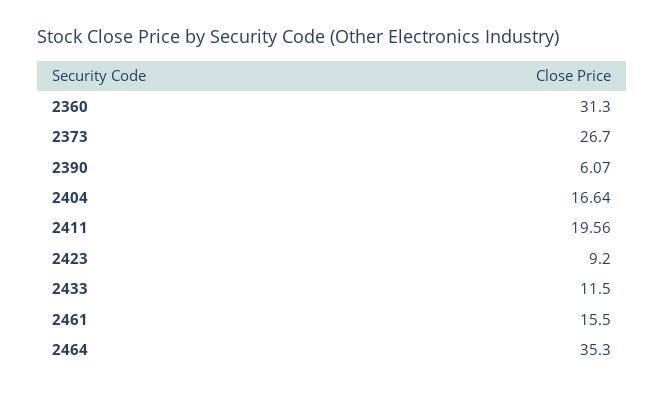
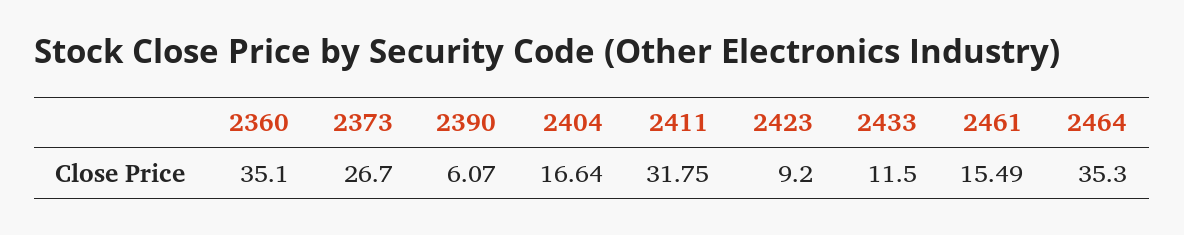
  {
-   "2360": 31.3,
+   "2360": 35.1,
    "2373": 26.7,
    "2390": 6.07,
    "2404": 16.64,
-   "2411": 19.56,
+   "2411": 31.75,
    "2423": 9.2,
    "2433": 11.5,
-   "2461": 15.5,
+   "2461": 15.49,
    "2464": 35.3
  }

